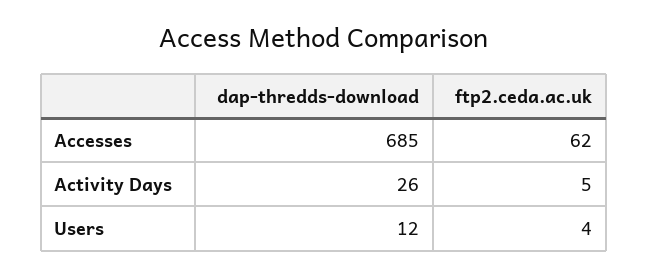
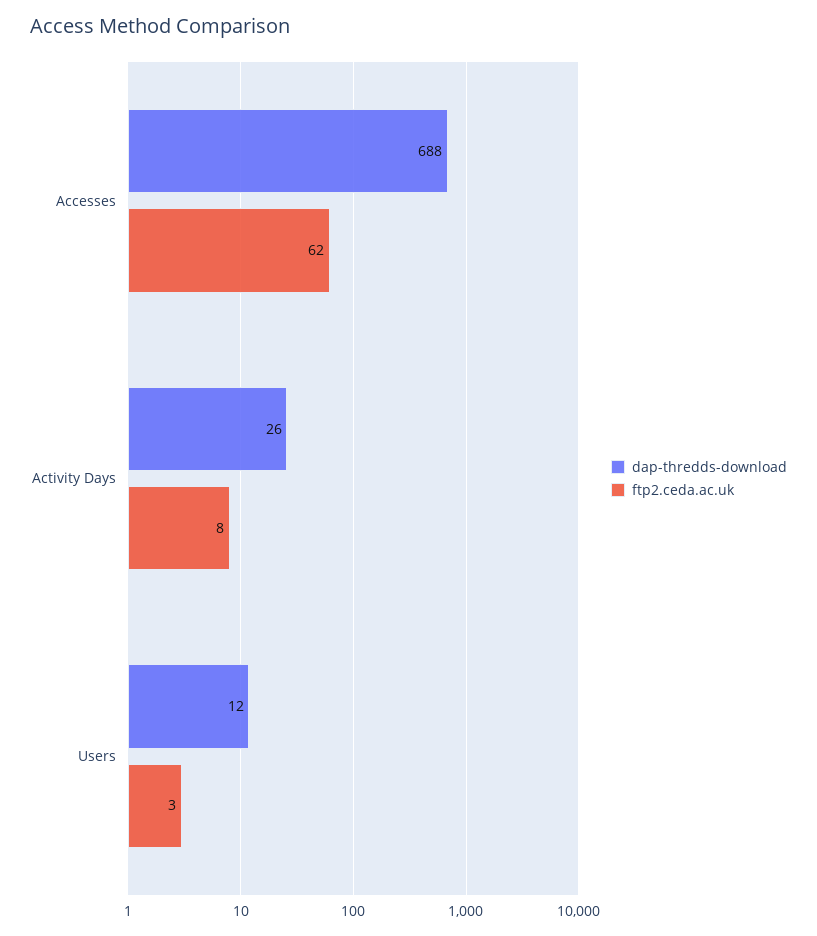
  {
    "dap-thredds-download": {
-     "Accesses": 685,
+     "Accesses": 688,
      "Activity Days": 26,
      "Users": 12
    },
    "ftp2.ceda.ac.uk": {
      "Accesses": 62,
-     "Activity Days": 5,
+     "Activity Days": 8,
-     "Users": 4
+     "Users": 3
    }
  }

